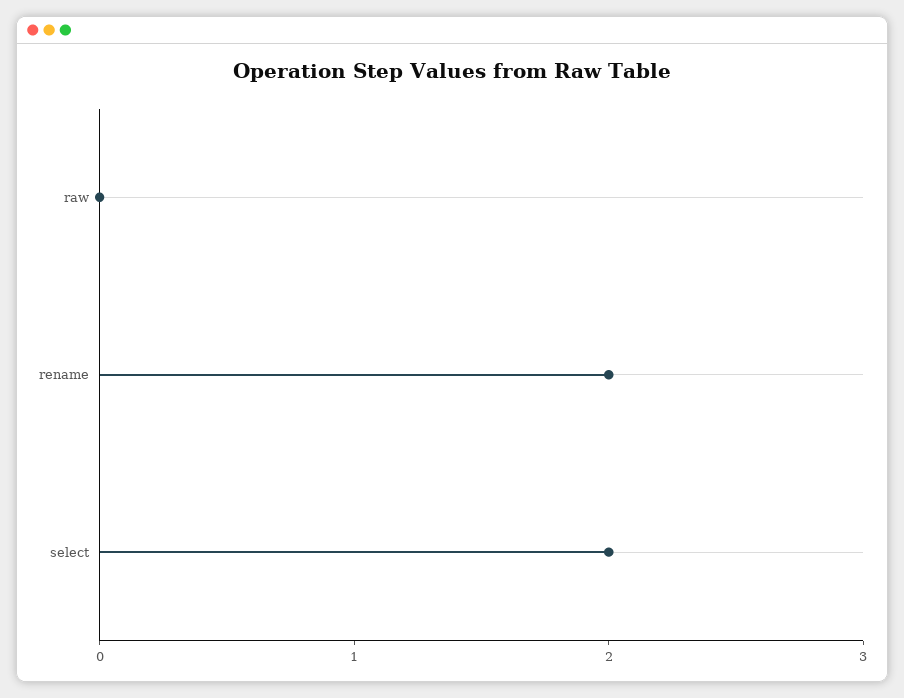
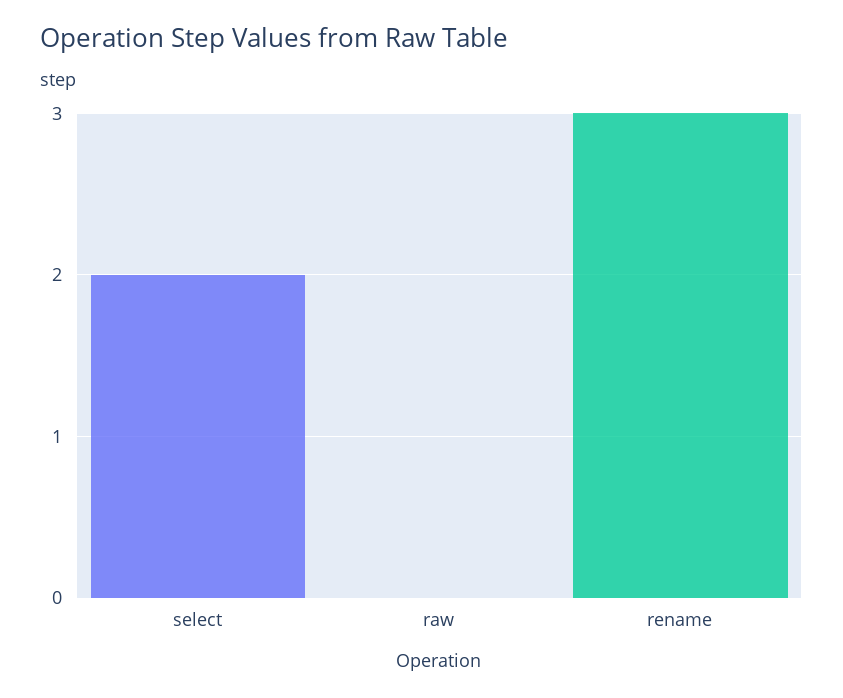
  {
    "raw": 0,
-   "rename": 2,
+   "rename": 3,
    "select": 2
  }

